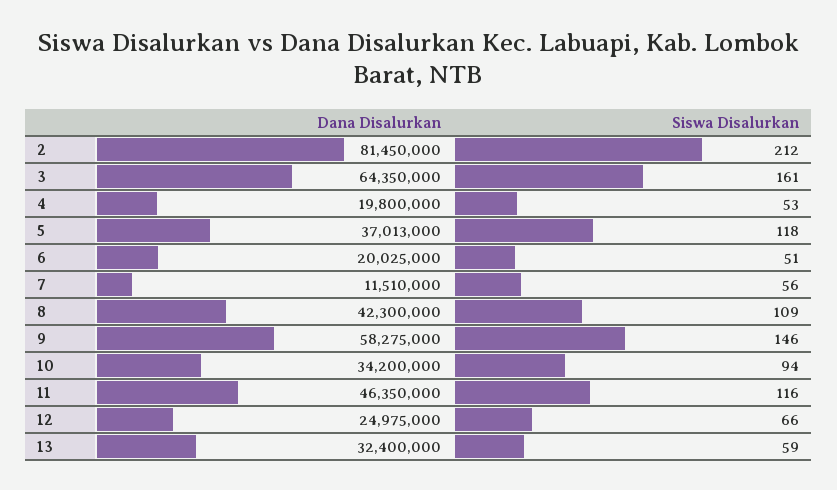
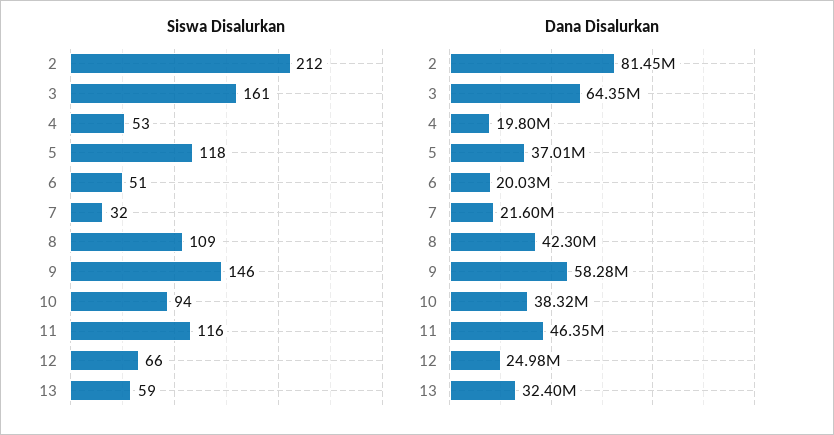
  {
    "Dana Disalurkan": {
      "2": 81450000,
      "3": 64350000,
      "4": 19800000,
      "5": 37013000,
      "6": 20025000,
-     "7": 11510000,
+     "7": 21600000,
      "8": 42300000,
      "9": 58275000,
-     "10": 34200000,
+     "10": 38320000,
      "11": 46350000,
      "12": 24975000,
      "13": 32400000
    },
    "Siswa Disalurkan": {
      "2": 212,
      "3": 161,
      "4": 53,
      "5": 118,
      "6": 51,
-     "7": 56,
+     "7": 32,
      "8": 109,
      "9": 146,
      "10": 94,
      "11": 116,
      "12": 66,
      "13": 59
    }
  }

